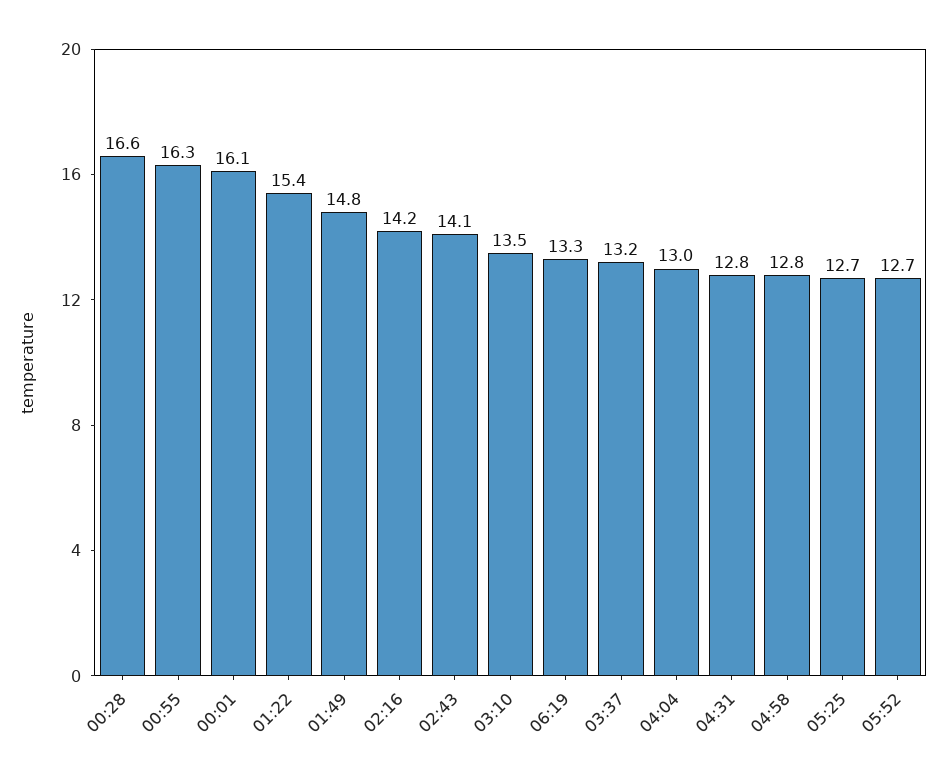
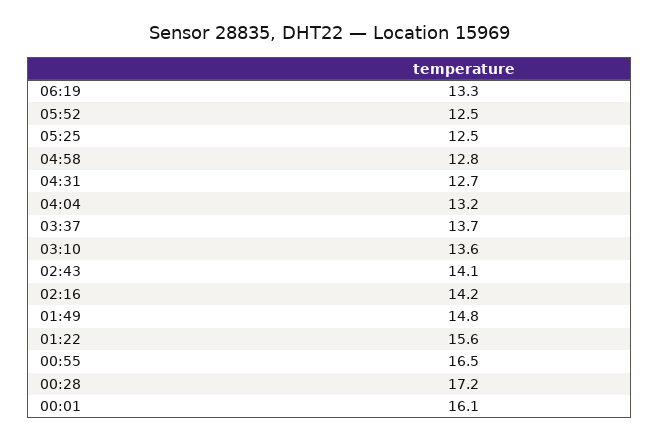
  {
-   "00:28": 16.6,
+   "00:28": 17.2,
-   "00:55": 16.3,
+   "00:55": 16.5,
    "00:01": 16.1,
-   "01:22": 15.4,
+   "01:22": 15.6,
    "01:49": 14.8,
    "02:16": 14.2,
    "02:43": 14.1,
-   "03:10": 13.5,
+   "03:10": 13.6,
    "06:19": 13.3,
-   "03:37": 13.2,
+   "03:37": 13.7,
-   "04:04": 13,
+   "04:04": 13.2,
-   "04:31": 12.8,
+   "04:31": 12.7,
    "04:58": 12.8,
-   "05:25": 12.7,
+   "05:25": 12.5,
-   "05:52": 12.7
+   "05:52": 12.5
  }

